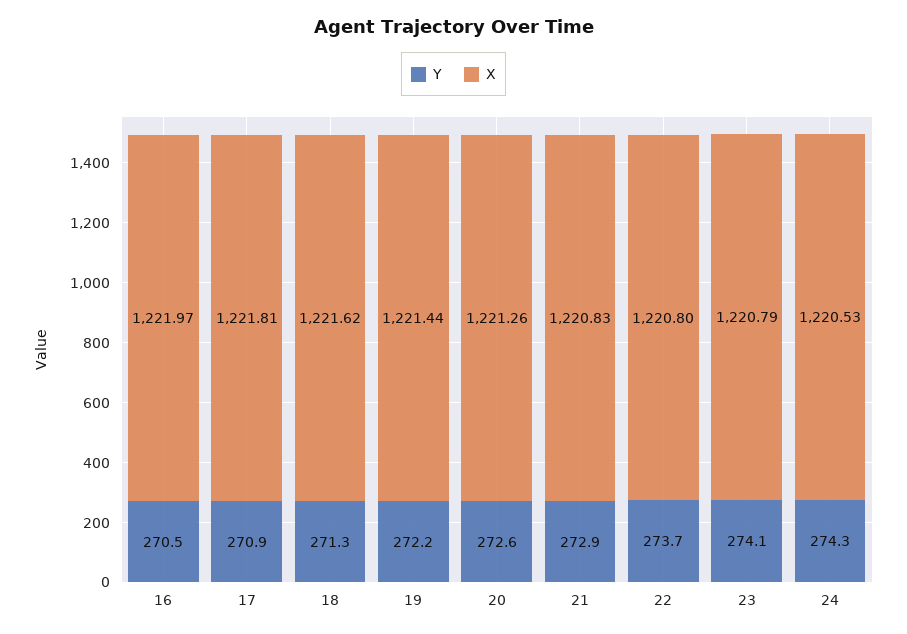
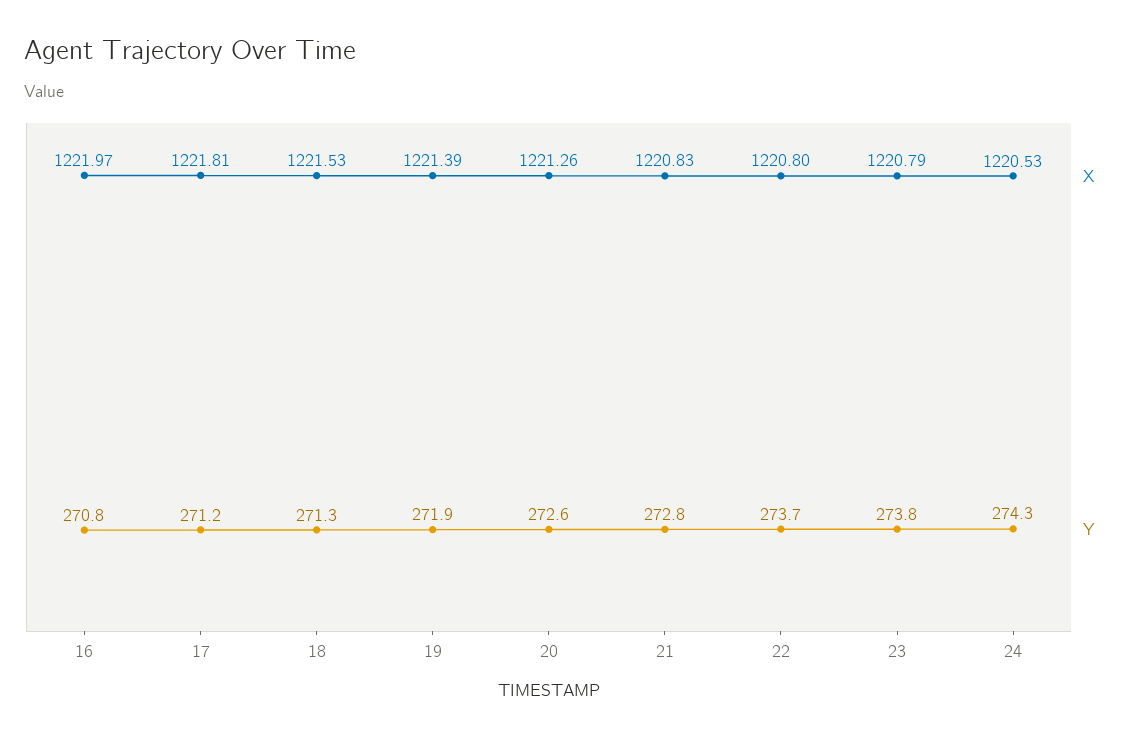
  {
    "Y": {
-     "16": 270.5,
+     "16": 270.8,
-     "17": 270.9,
+     "17": 271.2,
      "18": 271.3,
-     "19": 272.2,
+     "19": 271.9,
      "20": 272.6,
-     "21": 272.9,
+     "21": 272.8,
      "22": 273.7,
-     "23": 274.1,
+     "23": 273.8,
      "24": 274.3
    },
    "X": {
      "16": 1221.97,
      "17": 1221.81,
-     "18": 1221.62,
+     "18": 1221.53,
-     "19": 1221.44,
+     "19": 1221.39,
      "20": 1221.26,
      "21": 1220.83,
      "22": 1220.8,
      "23": 1220.79,
      "24": 1220.53
    }
  }

